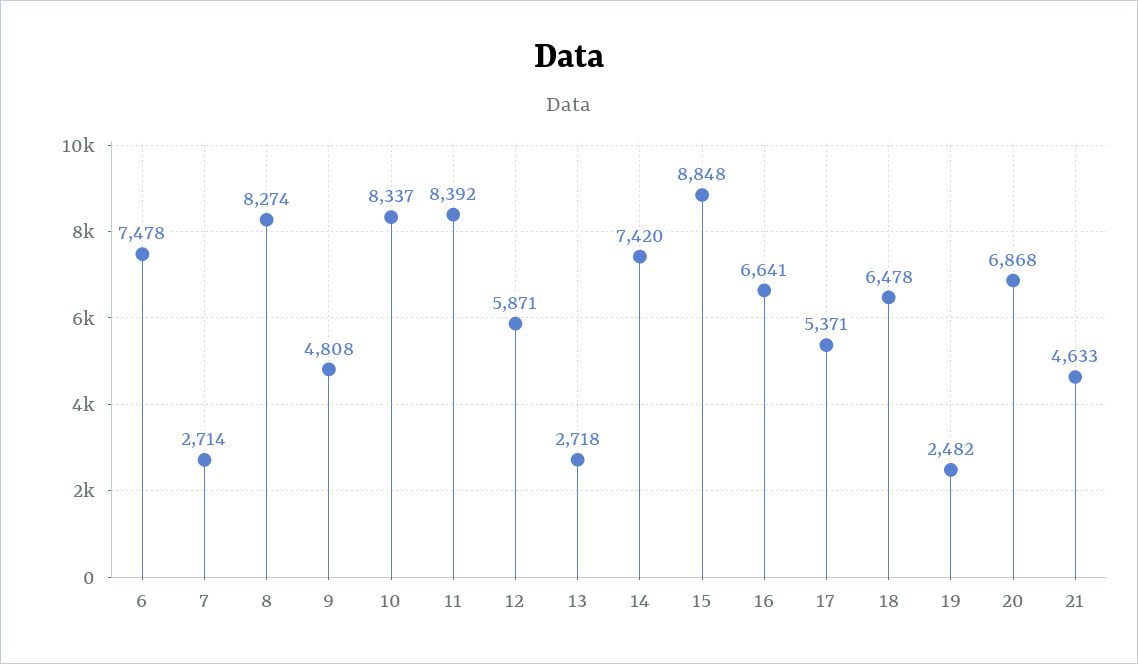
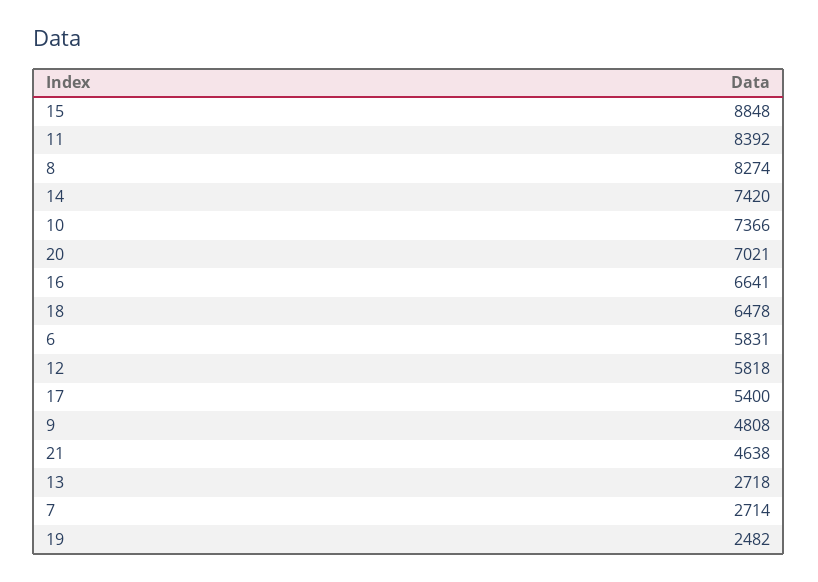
  {
-   "6": 7478,
+   "6": 5831,
    "7": 2714,
    "8": 8274,
    "9": 4808,
-   "10": 8337,
+   "10": 7366,
    "11": 8392,
-   "12": 5871,
+   "12": 5818,
    "13": 2718,
    "14": 7420,
    "15": 8848,
    "16": 6641,
-   "17": 5371,
+   "17": 5400,
    "18": 6478,
    "19": 2482,
-   "20": 6868,
+   "20": 7021,
-   "21": 4633
+   "21": 4638
  }

